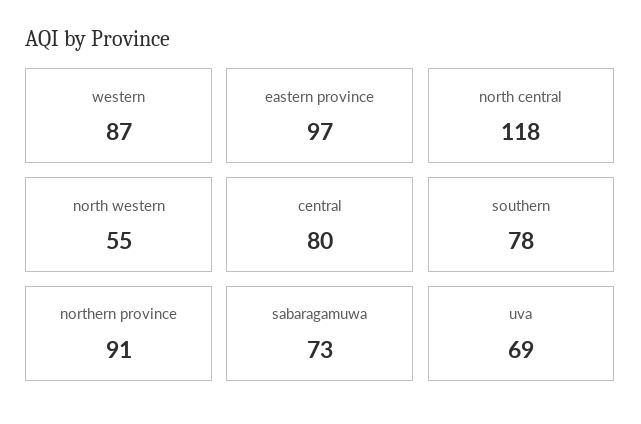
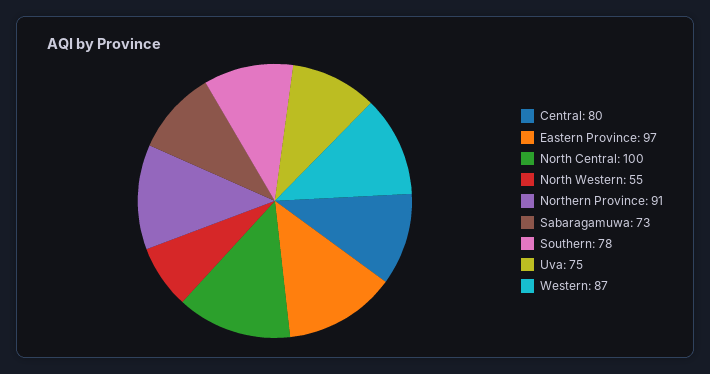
  {
    "western": 87,
    "eastern province": 97,
-   "north central": 118,
+   "north central": 100,
    "north western": 55,
    "central": 80,
    "southern": 78,
    "northern province": 91,
    "sabaragamuwa": 73,
-   "uva": 69
+   "uva": 75
  }

